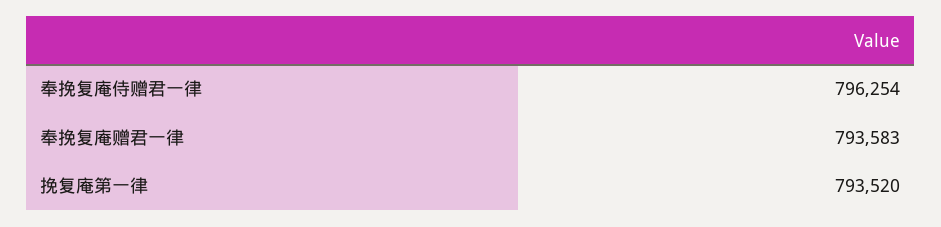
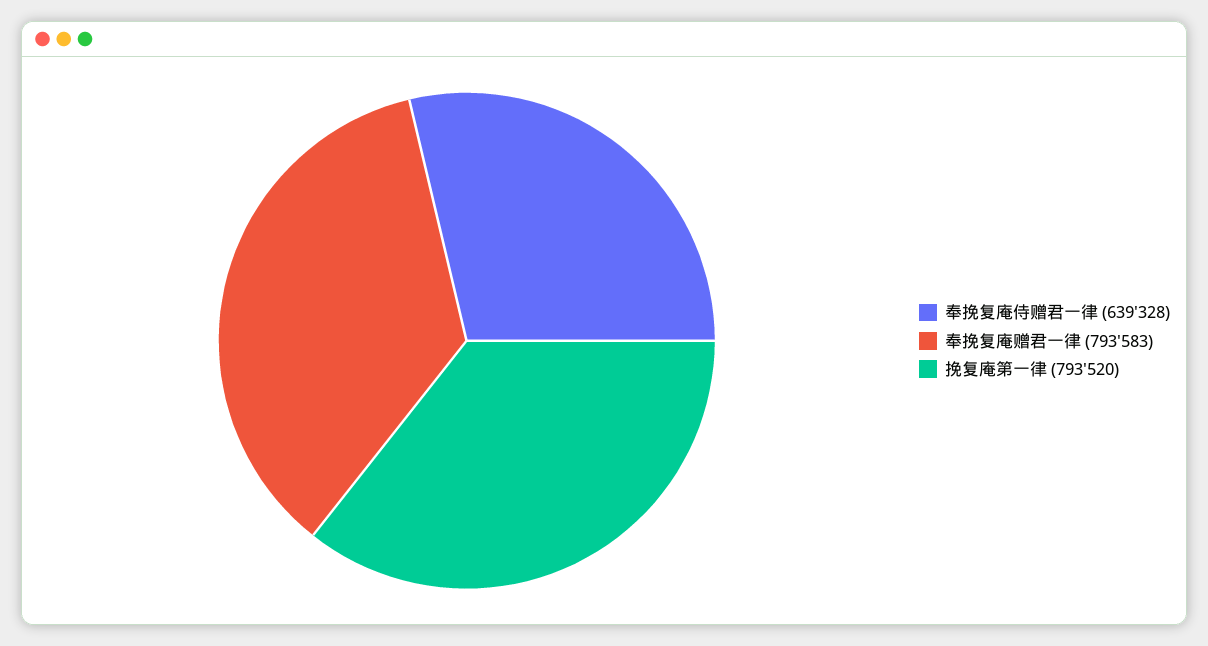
  {
-   "奉挽复庵侍赠君一律": 796254,
+   "奉挽复庵侍赠君一律": 639328,
    "奉挽复庵赠君一律": 793583,
    "挽复庵第一律": 793520
  }

